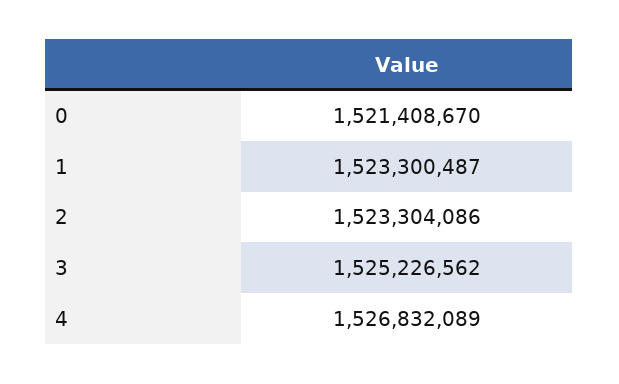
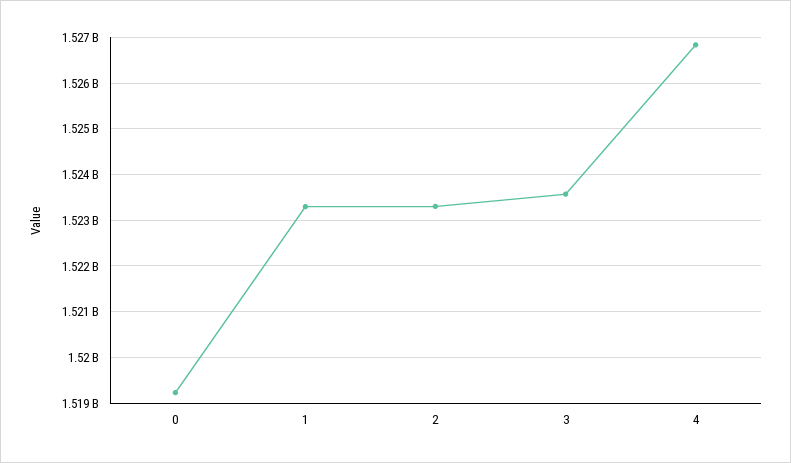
  {
-   "0": 1521408670,
+   "0": 1519200000,
    "1": 1523300487,
    "2": 1523304086,
-   "3": 1525226562,
+   "3": 1523600000,
    "4": 1526832089
  }

